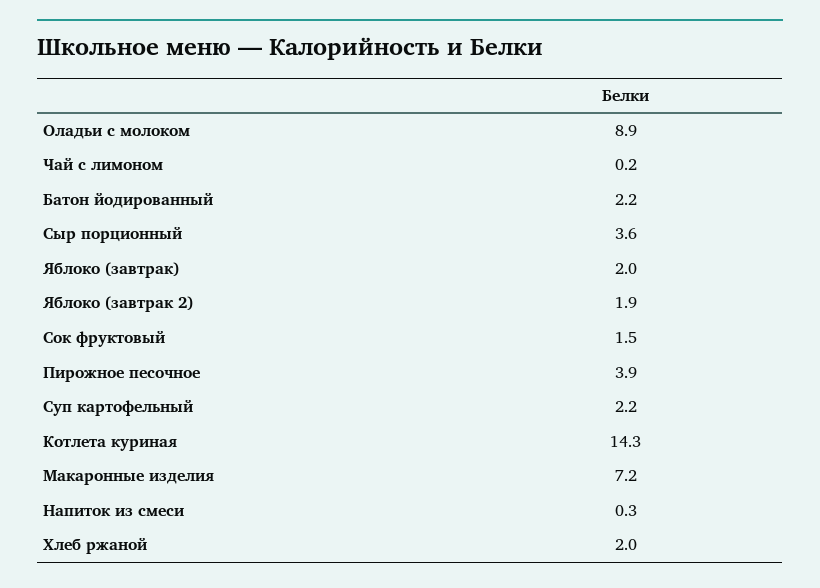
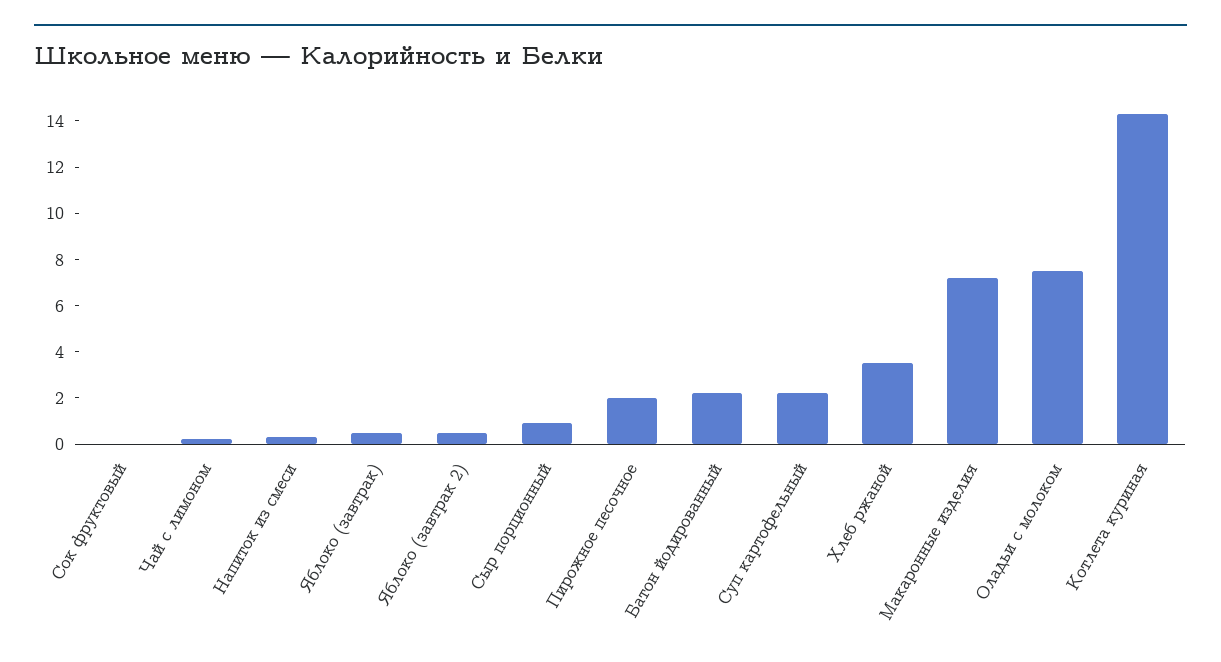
  {
-   "Оладьи с молоком": 8.9,
+   "Оладьи с молоком": 7.5,
    "Чай с лимоном": 0.2,
    "Батон йодированный": 2.2,
-   "Сыр порционный": 3.6,
+   "Сыр порционный": 1,
-   "Яблоко (завтрак)": 2,
+   "Яблоко (завтрак)": 0.5,
-   "Яблоко (завтрак 2)": 1.9,
+   "Яблоко (завтрак 2)": 0.5,
-   "Сок фруктовый": 1.5,
+   "Сок фруктовый": 0,
-   "Пирожное песочное": 3.9,
+   "Пирожное песочное": 2,
    "Суп картофельный": 2.2,
    "Котлета куриная": 14.3,
    "Макаронные изделия": 7.2,
    "Напиток из смеси": 0.3,
-   "Хлеб ржаной": 2
+   "Хлеб ржаной": 3.5
  }

